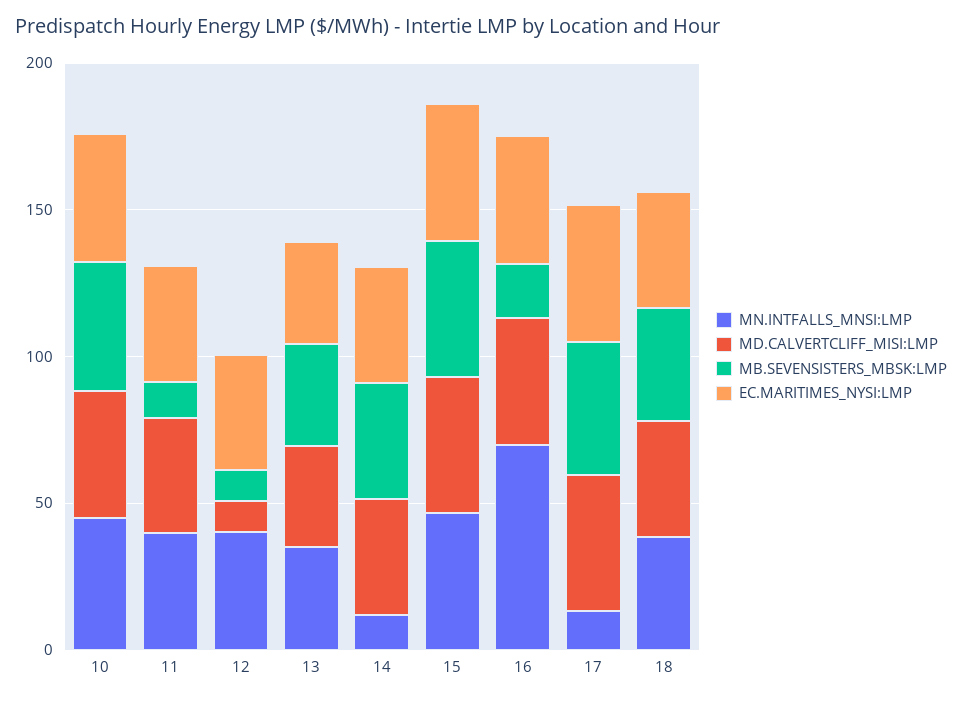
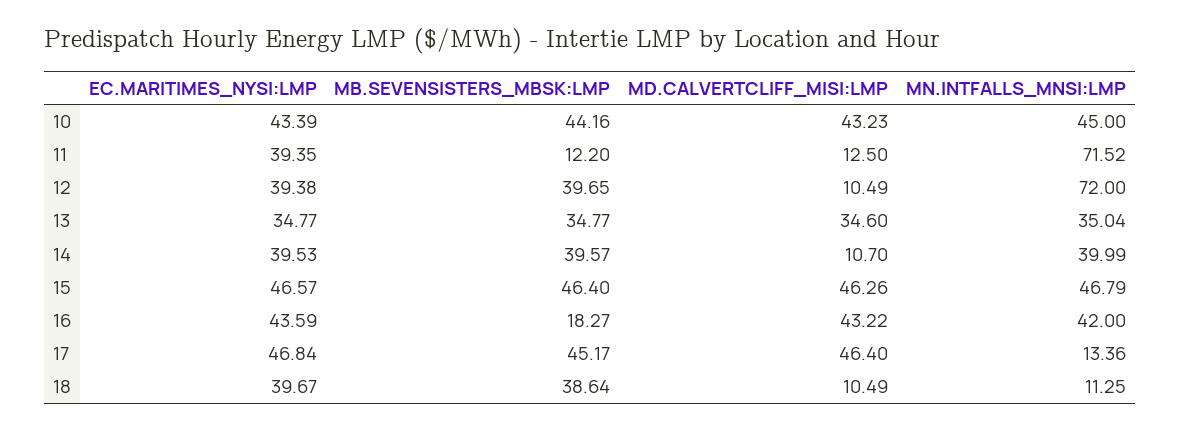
  {
    "MN.INTFALLS_MNSI:LMP": {
      "10": 45,
-     "11": 40,
+     "11": 71.52,
-     "12": 40,
+     "12": 72,
      "13": 35.04,
-     "14": 10,
+     "14": 39.99,
      "15": 46.79,
-     "16": 70,
+     "16": 42,
      "17": 13.36,
-     "18": 40
+     "18": 11.25
    },
    "MD.CALVERTCLIFF_MISI:LMP": {
      "10": 43.23,
-     "11": 40,
+     "11": 12.5,
      "12": 10.49,
      "13": 34.6,
-     "14": 40,
+     "14": 10.7,
      "15": 46.26,
      "16": 43.22,
      "17": 46.4,
-     "18": 40
+     "18": 10.49
    },
    "MB.SEVENSISTERS_MBSK:LMP": {
      "10": 44.16,
      "11": 12.2,
-     "12": 10,
+     "12": 39.65,
      "13": 34.77,
      "14": 39.57,
      "15": 46.4,
      "16": 18.27,
      "17": 45.17,
      "18": 38.64
    },
    "EC.MARITIMES_NYSI:LMP": {
      "10": 43.39,
      "11": 39.35,
      "12": 39.38,
      "13": 34.77,
      "14": 39.53,
      "15": 46.57,
      "16": 43.59,
      "17": 46.84,
      "18": 39.67
    }
  }

